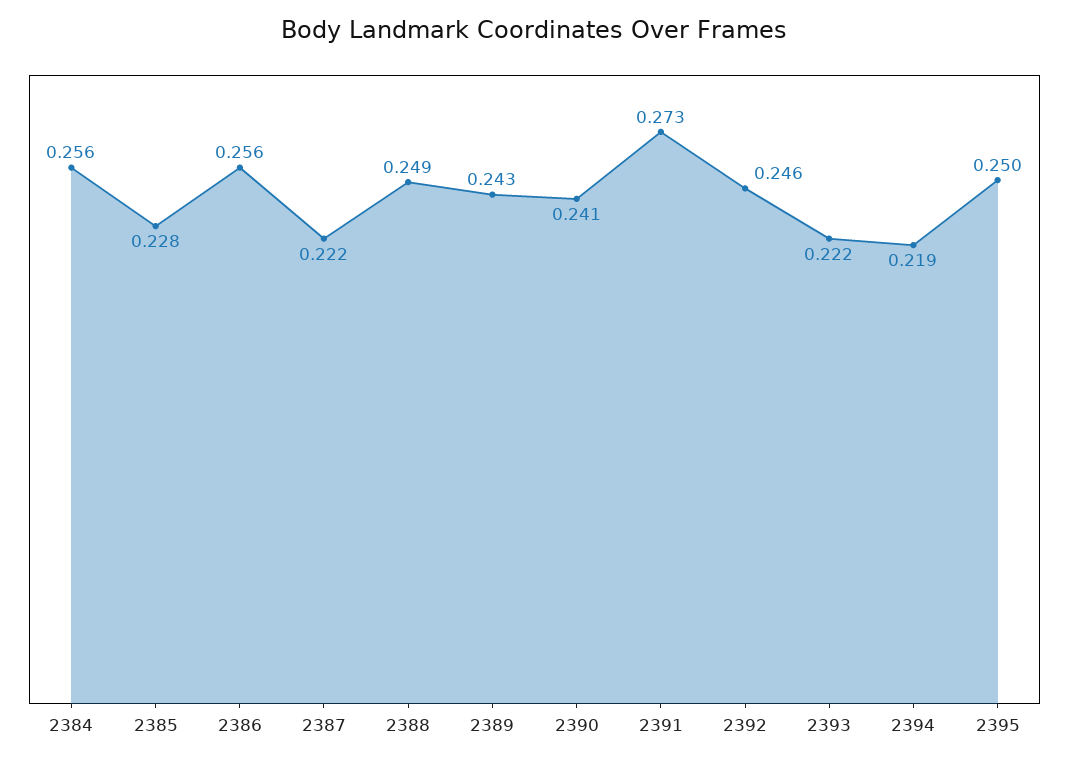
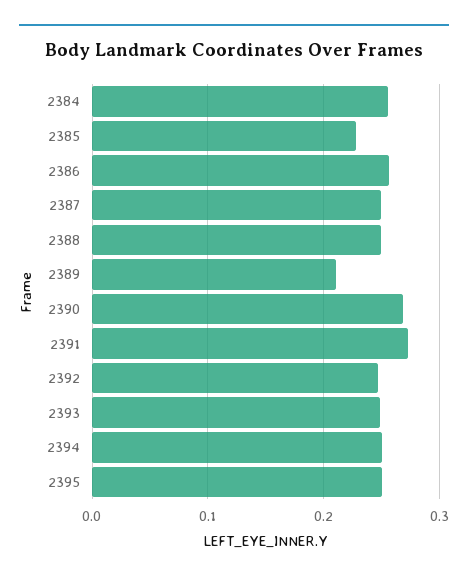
  {
    "2384": 0.256,
    "2385": 0.228,
    "2386": 0.256,
-   "2387": 0.222,
+   "2387": 0.25,
    "2388": 0.249,
-   "2389": 0.243,
+   "2389": 0.21,
-   "2390": 0.241,
+   "2390": 0.27,
    "2391": 0.273,
    "2392": 0.246,
-   "2393": 0.222,
+   "2393": 0.25,
-   "2394": 0.219,
+   "2394": 0.25,
    "2395": 0.25
  }

